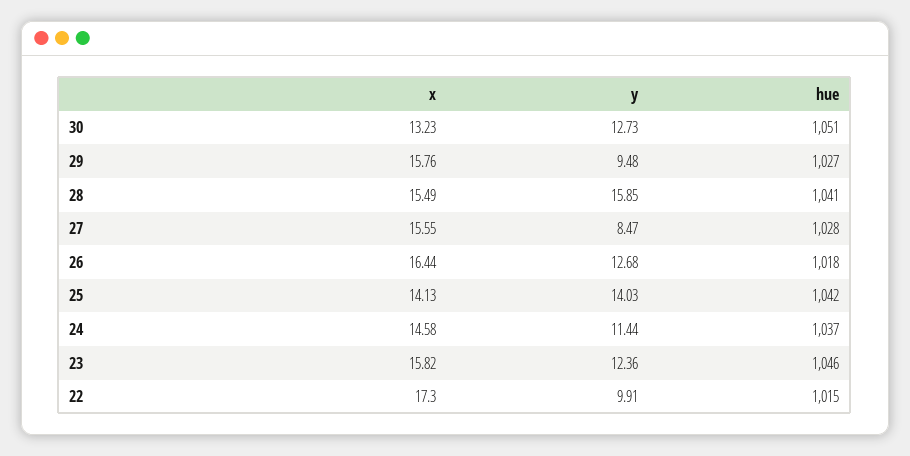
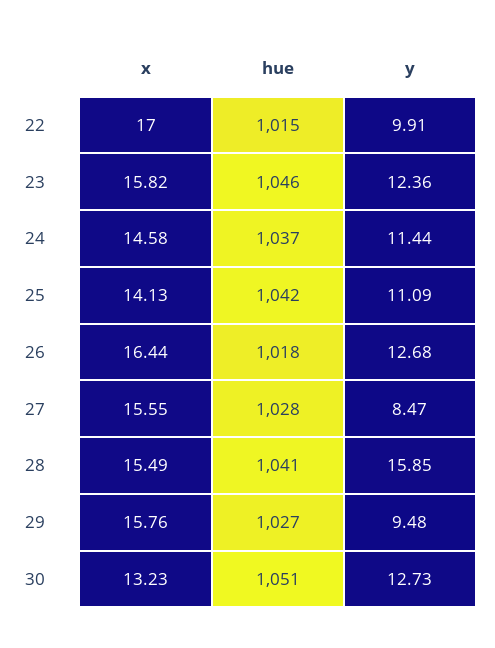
  {
    "x": {
      "30": 13.23,
      "29": 15.76,
      "28": 15.49,
      "27": 15.55,
      "26": 16.44,
      "25": 14.13,
      "24": 14.58,
      "23": 15.82,
-     "22": 17.3
+     "22": 17
    },
    "y": {
      "30": 12.73,
      "29": 9.48,
      "28": 15.85,
      "27": 8.47,
      "26": 12.68,
-     "25": 14.03,
+     "25": 11.09,
      "24": 11.44,
      "23": 12.36,
      "22": 9.91
    },
    "hue": {
      "30": 1051,
      "29": 1027,
      "28": 1041,
      "27": 1028,
      "26": 1018,
      "25": 1042,
      "24": 1037,
      "23": 1046,
      "22": 1015
    }
  }

